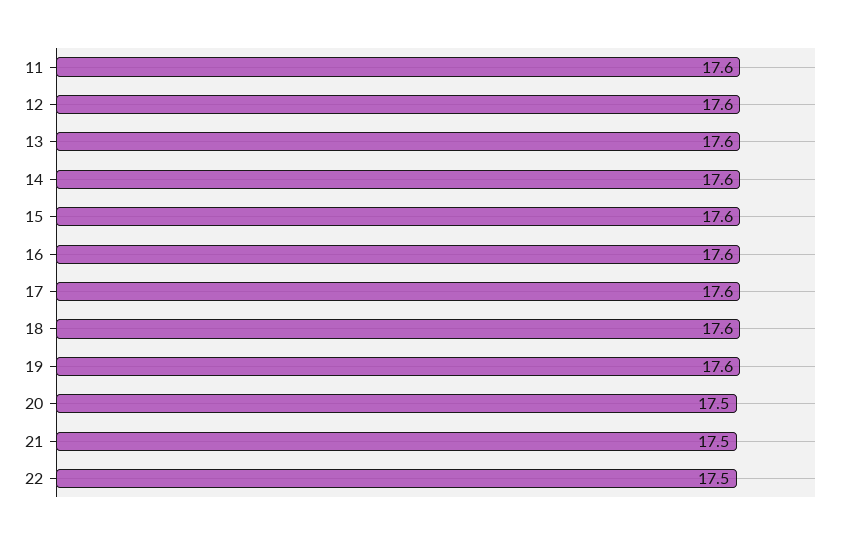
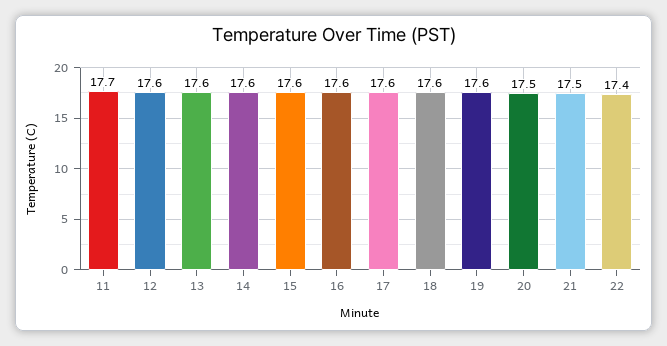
  {
-   "11": 17.6,
+   "11": 17.7,
    "12": 17.6,
    "13": 17.6,
    "14": 17.6,
    "15": 17.6,
    "16": 17.6,
    "17": 17.6,
    "18": 17.6,
    "19": 17.6,
    "20": 17.5,
    "21": 17.5,
-   "22": 17.5
+   "22": 17.4
  }

